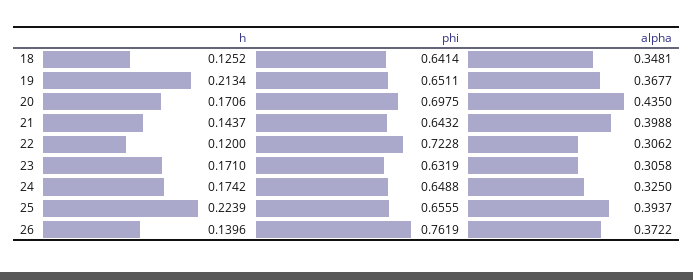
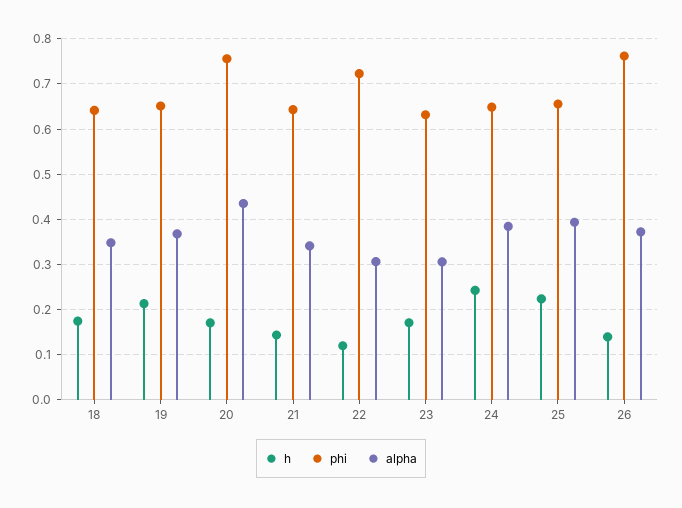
  {
    "h": {
-     "18": 0.1252,
+     "18": 0.18,
      "19": 0.2134,
      "20": 0.1706,
      "21": 0.1437,
      "22": 0.12,
      "23": 0.171,
-     "24": 0.1742,
+     "24": 0.24,
      "25": 0.2239,
      "26": 0.1396
    },
    "phi": {
      "18": 0.6414,
      "19": 0.6511,
-     "20": 0.6975,
+     "20": 0.76,
      "21": 0.6432,
      "22": 0.7228,
      "23": 0.6319,
      "24": 0.6488,
      "25": 0.6555,
      "26": 0.7619
    },
    "alpha": {
      "18": 0.3481,
      "19": 0.3677,
      "20": 0.435,
-     "21": 0.3988,
+     "21": 0.34,
      "22": 0.3062,
      "23": 0.3058,
-     "24": 0.325,
+     "24": 0.38,
      "25": 0.3937,
      "26": 0.3722
    }
  }

